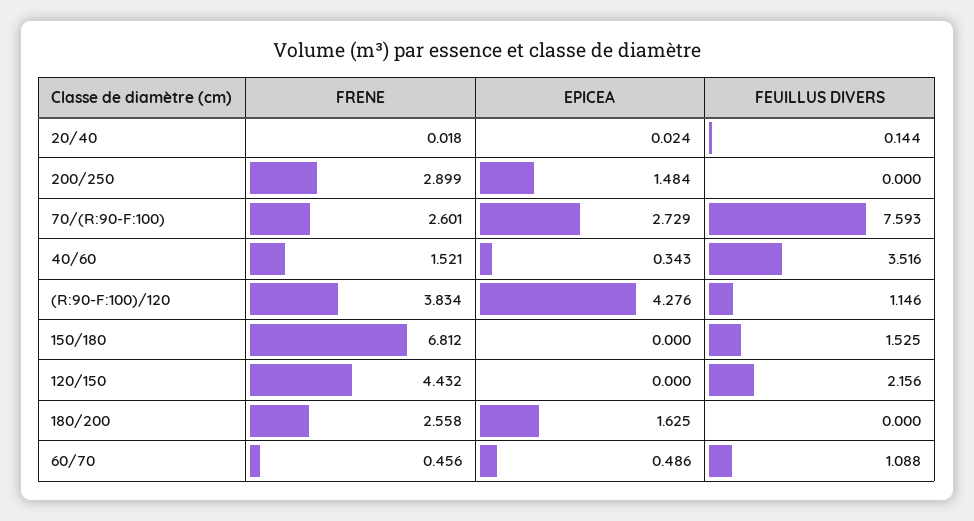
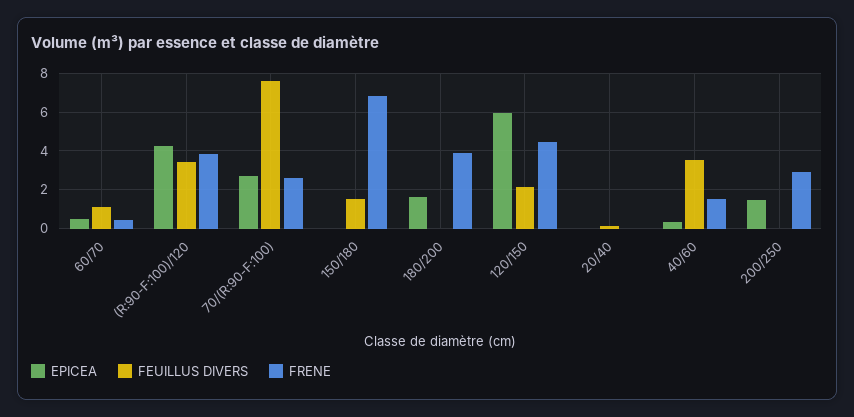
  {
    "FRENE": {
      "20/40": 0.018,
      "200/250": 2.899,
      "70/(R:90-F:100)": 2.601,
      "40/60": 1.521,
      "(R:90-F:100)/120": 3.834,
      "150/180": 6.812,
      "120/150": 4.432,
-     "180/200": 2.558,
+     "180/200": 4,
      "60/70": 0.456
    },
    "EPICEA": {
      "20/40": 0.024,
      "200/250": 1.484,
      "70/(R:90-F:100)": 2.729,
      "40/60": 0.343,
      "(R:90-F:100)/120": 4.276,
      "150/180": 0,
-     "120/150": 0,
+     "120/150": 6,
      "180/200": 1.625,
      "60/70": 0.486
    },
    "FEUILLUS DIVERS": {
      "20/40": 0.144,
      "200/250": 0,
      "70/(R:90-F:100)": 7.593,
      "40/60": 3.516,
-     "(R:90-F:100)/120": 1.146,
+     "(R:90-F:100)/120": 3.5,
      "150/180": 1.525,
      "120/150": 2.156,
      "180/200": 0,
      "60/70": 1.088
    }
  }

